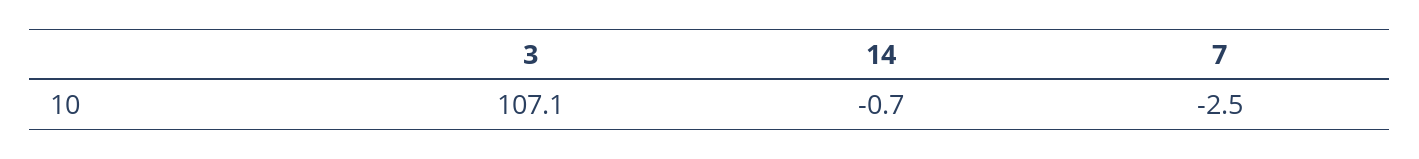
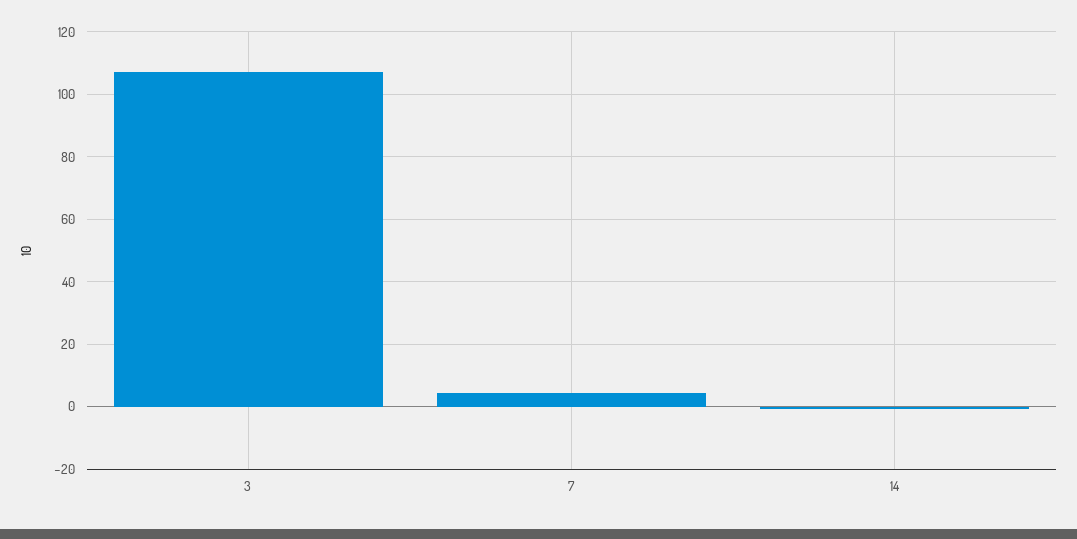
  {
    "3": 107.1,
    "14": -0.7,
-   "7": -2.5
+   "7": 4
  }

